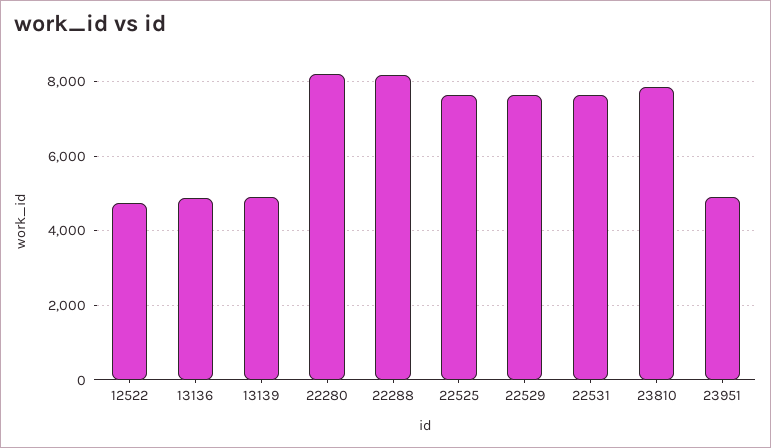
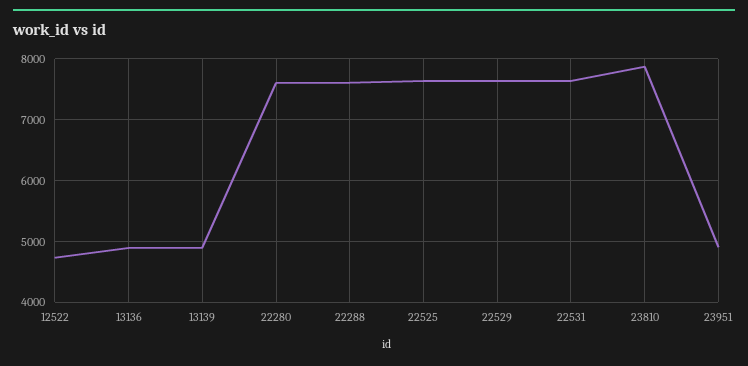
  {
    "12522": 4700,
    "13136": 4900,
    "13139": 4900,
-   "22280": 8200,
+   "22280": 7600,
-   "22288": 8200,
+   "22288": 7600,
    "22525": 7600,
    "22529": 7600,
    "22531": 7600,
    "23810": 7900,
    "23951": 4900
  }

